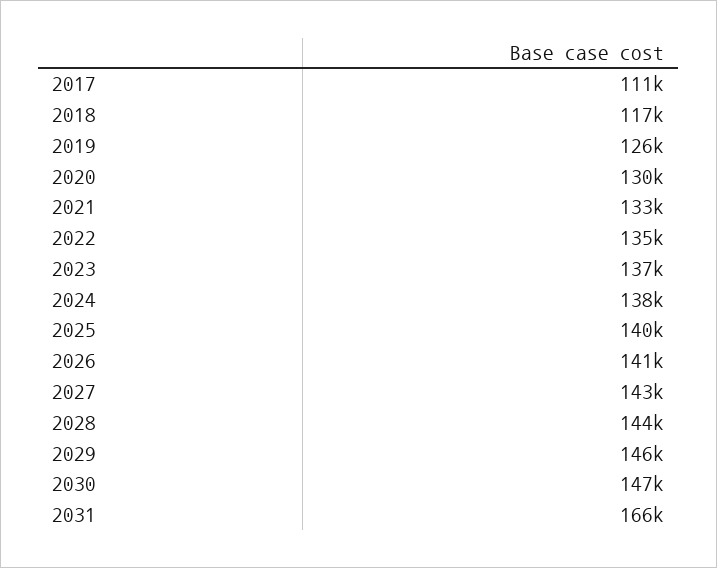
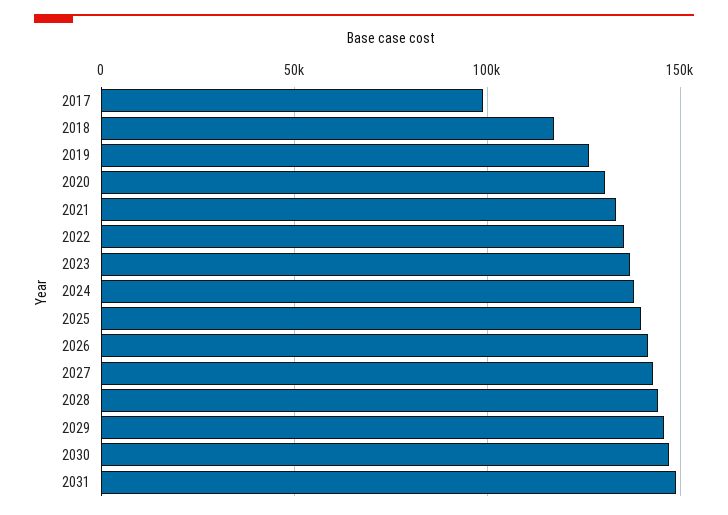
  {
-   "2017": 111000,
+   "2017": 100000,
    "2018": 117000,
    "2019": 126000,
    "2020": 130000,
    "2021": 133000,
    "2022": 135000,
    "2023": 137000,
    "2024": 138000,
    "2025": 140000,
    "2026": 141000,
    "2027": 143000,
    "2028": 144000,
    "2029": 146000,
    "2030": 147000,
-   "2031": 166000
+   "2031": 150000
  }

